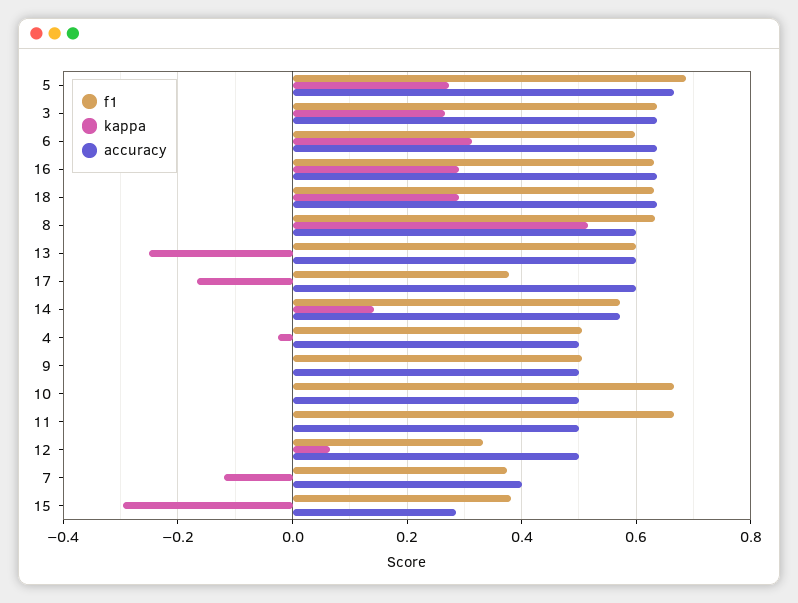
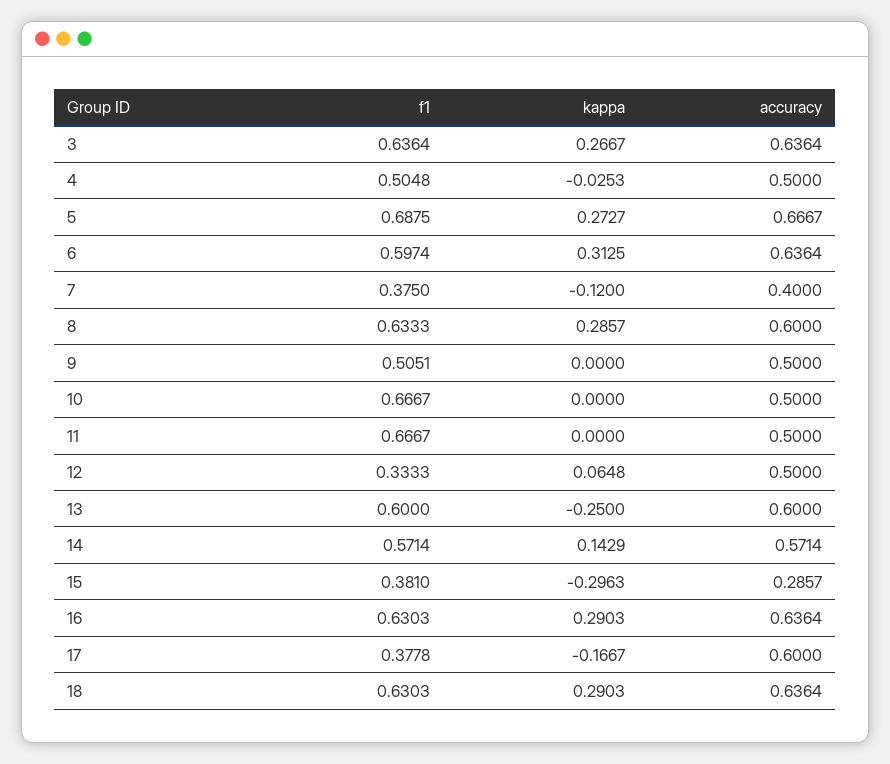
  {
    "f1": {
      "5": 0.6875,
      "3": 0.6364,
      "6": 0.5974,
      "16": 0.6303,
      "18": 0.6303,
      "8": 0.6333,
      "13": 0.6,
      "17": 0.3778,
      "14": 0.5714,
      "4": 0.5048,
      "9": 0.5051,
      "10": 0.6667,
      "11": 0.6667,
      "12": 0.3333,
      "7": 0.375,
      "15": 0.381
    },
    "kappa": {
      "5": 0.2727,
      "3": 0.2667,
      "6": 0.3125,
      "16": 0.2903,
      "18": 0.2903,
-     "8": 0.52,
+     "8": 0.2857,
      "13": -0.25,
      "17": -0.1667,
      "14": 0.1429,
      "4": -0.0253,
      "9": 0,
      "10": 0,
      "11": 0,
      "12": 0.0648,
      "7": -0.12,
      "15": -0.2963
    },
    "accuracy": {
      "5": 0.6667,
      "3": 0.6364,
      "6": 0.6364,
      "16": 0.6364,
      "18": 0.6364,
      "8": 0.6,
      "13": 0.6,
      "17": 0.6,
      "14": 0.5714,
      "4": 0.5,
      "9": 0.5,
      "10": 0.5,
      "11": 0.5,
      "12": 0.5,
      "7": 0.4,
      "15": 0.2857
    }
  }

